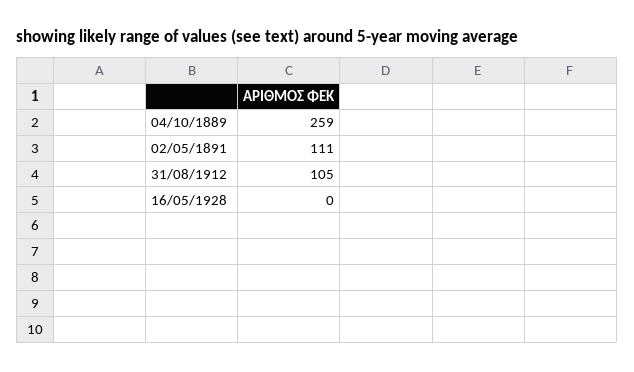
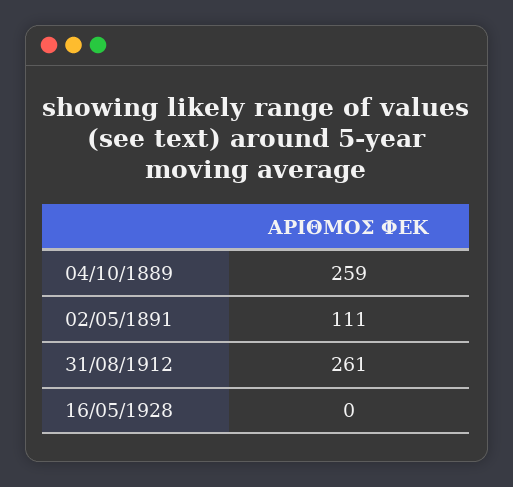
  {
    "04/10/1889": 259,
    "02/05/1891": 111,
-   "31/08/1912": 105,
+   "31/08/1912": 261,
    "16/05/1928": 0
  }

